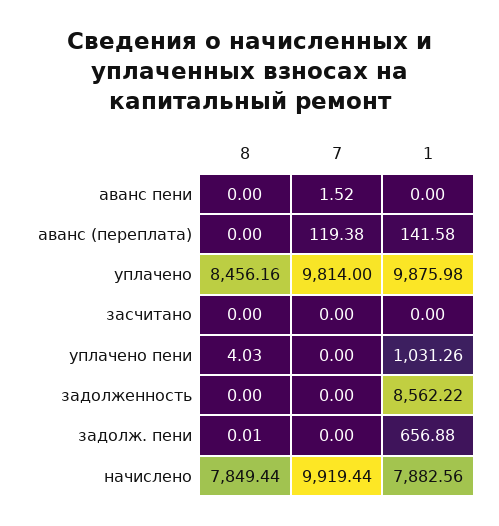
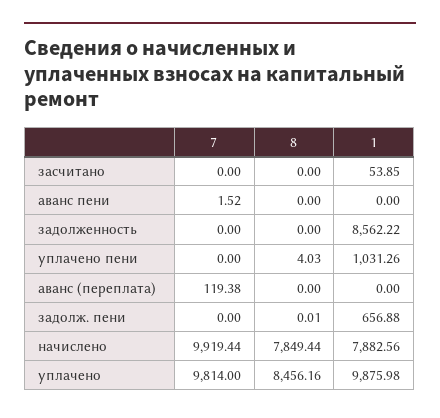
  {
    "8": {
      "аванс пени": 0,
      "аванс (переплата)": 0,
      "уплачено": 8456.16,
      "засчитано": 0,
      "уплачено пени": 4.03,
      "задолженность": 0,
      "задолж. пени": 0.01,
      "начислено": 7849.44
    },
    "7": {
      "аванс пени": 1.52,
      "аванс (переплата)": 119.38,
      "уплачено": 9814,
      "засчитано": 0,
      "уплачено пени": 0,
      "задолженность": 0,
      "задолж. пени": 0,
      "начислено": 9919.44
    },
    "1": {
      "аванс пени": 0,
-     "аванс (переплата)": 141.58,
+     "аванс (переплата)": 0,
      "уплачено": 9875.98,
-     "засчитано": 0,
+     "засчитано": 53.85,
      "уплачено пени": 1031.26,
      "задолженность": 8562.22,
      "задолж. пени": 656.88,
      "начислено": 7882.56
    }
  }

